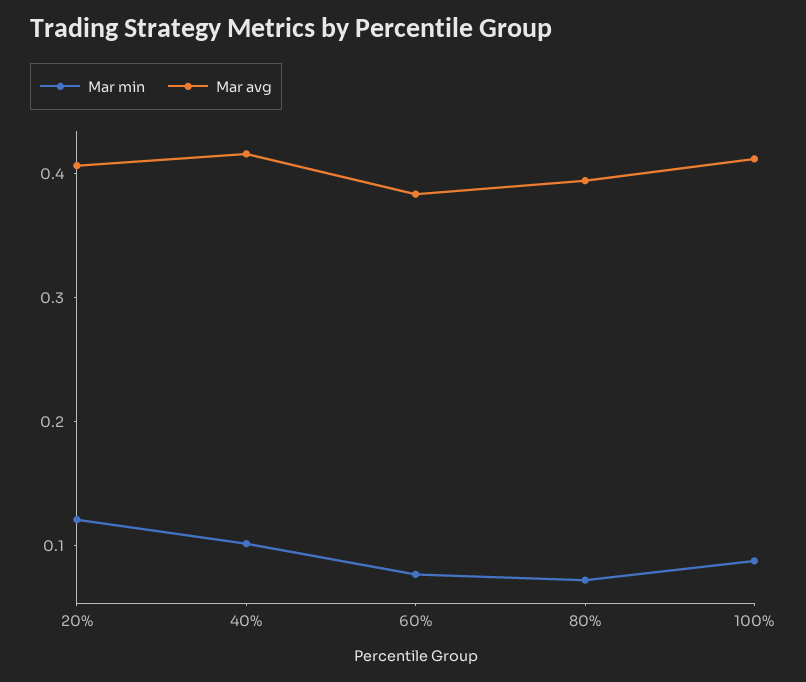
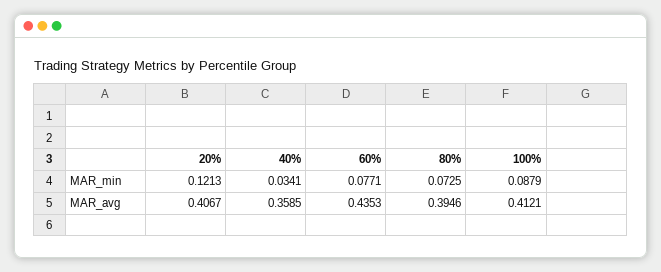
  {
    "Mar min": {
      "20%": 0.1213,
-     "40%": 0.1,
+     "40%": 0.0341,
      "60%": 0.0771,
      "80%": 0.0725,
      "100%": 0.0879
    },
    "Mar avg": {
      "20%": 0.4067,
-     "40%": 0.42,
+     "40%": 0.3585,
-     "60%": 0.38,
+     "60%": 0.4353,
      "80%": 0.3946,
      "100%": 0.4121
    }
  }

